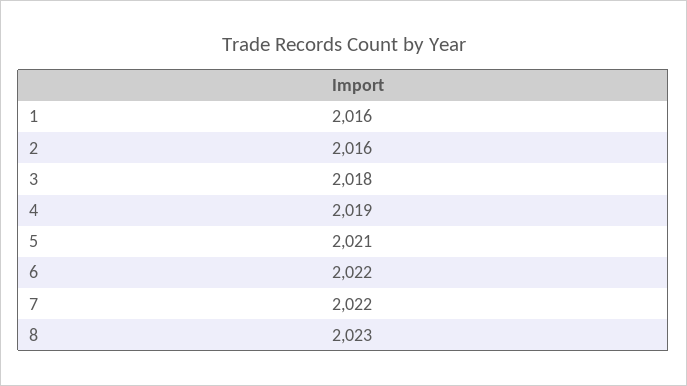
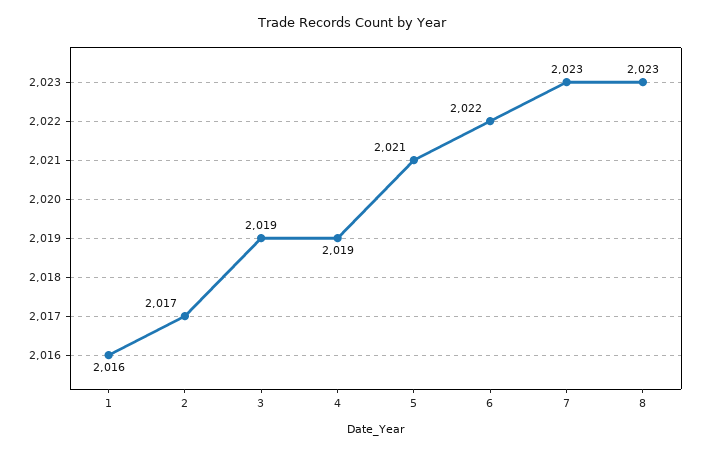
  {
    "1": 2016,
-   "2": 2016,
+   "2": 2017,
-   "3": 2018,
+   "3": 2019,
    "4": 2019,
    "5": 2021,
    "6": 2022,
-   "7": 2022,
+   "7": 2023,
    "8": 2023
  }

